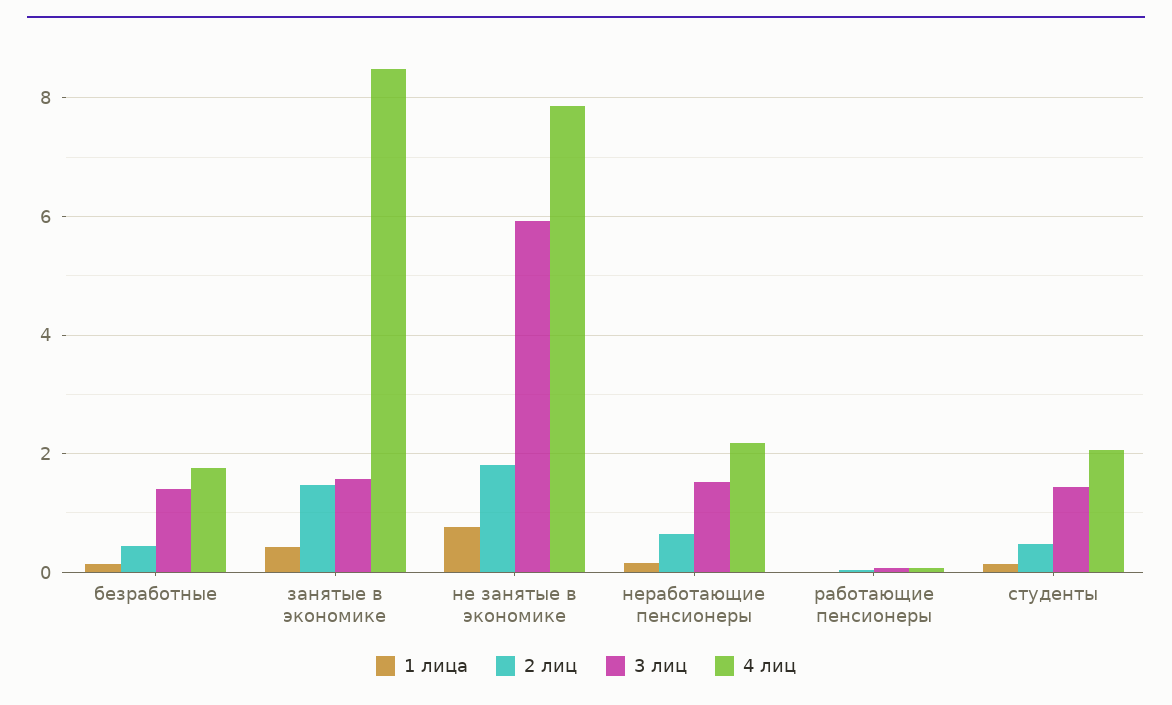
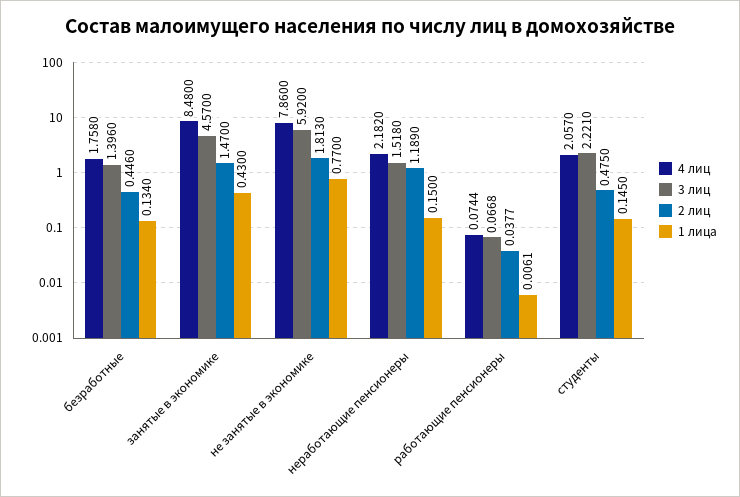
  {
    "1 лица": {
      "безработные": 0.134,
      "занятые в экономике": 0.43,
      "не занятые в экономике": 0.77,
      "неработающие пенсионеры": 0.15,
      "работающие пенсионеры": 0.0061,
      "студенты": 0.145
    },
    "2 лиц": {
      "безработные": 0.446,
      "занятые в экономике": 1.47,
      "не занятые в экономике": 1.813,
-     "неработающие пенсионеры": 0.6,
+     "неработающие пенсионеры": 1.189,
      "работающие пенсионеры": 0.0377,
      "студенты": 0.475
    },
    "3 лиц": {
      "безработные": 1.396,
-     "занятые в экономике": 1.6,
+     "занятые в экономике": 4.57,
      "не занятые в экономике": 5.92,
      "неработающие пенсионеры": 1.518,
      "работающие пенсионеры": 0.0668,
-     "студенты": 1.4
+     "студенты": 2.221
    },
    "4 лиц": {
      "безработные": 1.758,
      "занятые в экономике": 8.48,
      "не занятые в экономике": 7.86,
      "неработающие пенсионеры": 2.182,
      "работающие пенсионеры": 0.0744,
      "студенты": 2.057
    }
  }

